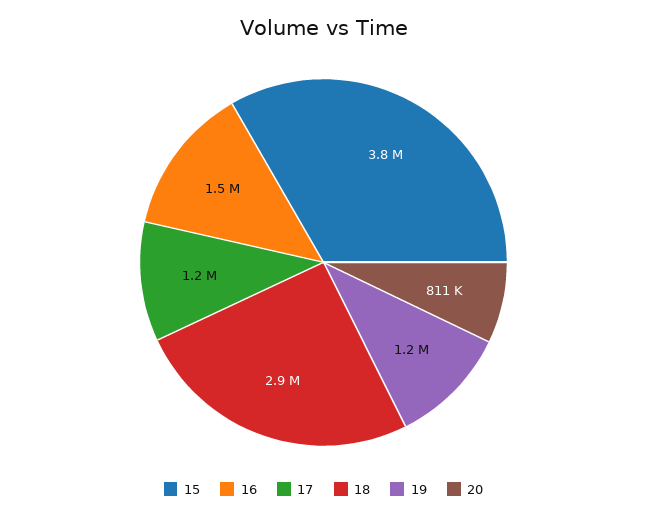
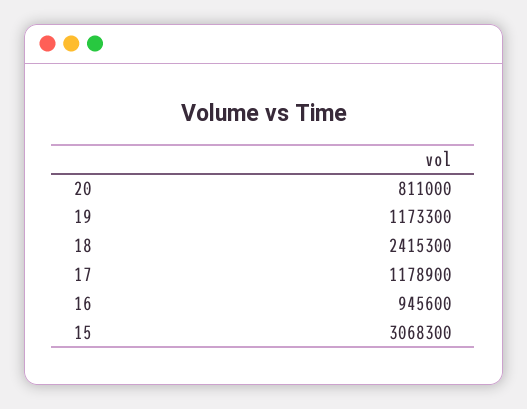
  {
-   "15": 3800000,
+   "15": 3068300,
-   "16": 1500000,
+   "16": 945600,
    "17": 1178900,
-   "18": 2900000,
+   "18": 2415300,
    "19": 1173300,
    "20": 811000
  }

